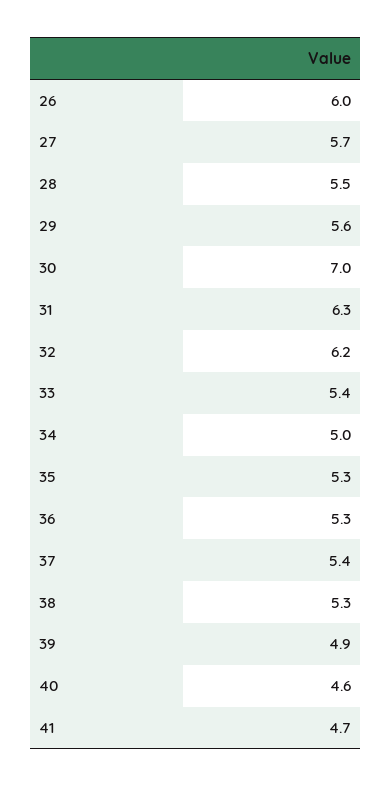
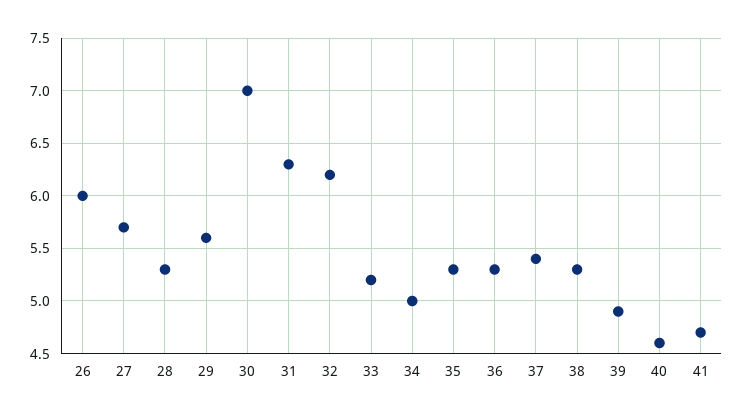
  {
    "26": 6,
    "27": 5.7,
-   "28": 5.5,
+   "28": 5.3,
    "29": 5.6,
    "30": 7,
    "31": 6.3,
    "32": 6.2,
-   "33": 5.4,
+   "33": 5.2,
    "34": 5,
    "35": 5.3,
    "36": 5.3,
    "37": 5.4,
    "38": 5.3,
    "39": 4.9,
    "40": 4.6,
    "41": 4.7
  }

